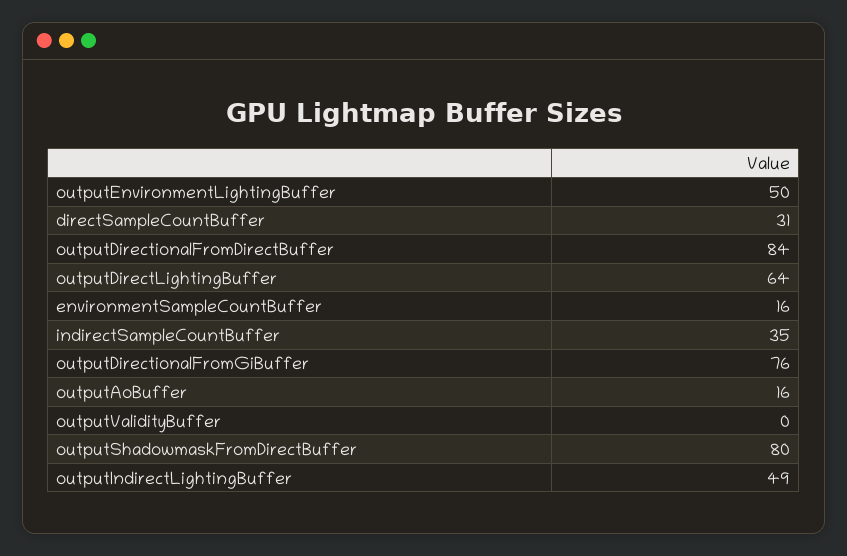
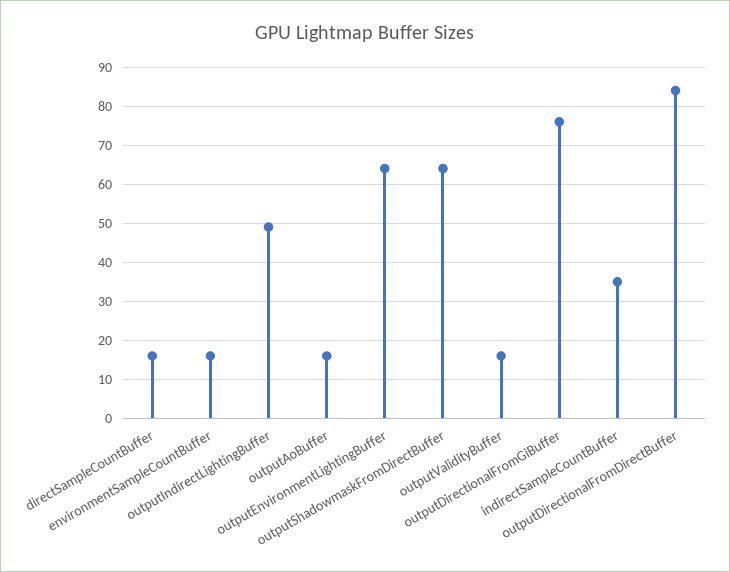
  {
-   "outputEnvironmentLightingBuffer": 50,
+   "outputEnvironmentLightingBuffer": 65,
-   "directSampleCountBuffer": 31,
+   "directSampleCountBuffer": 15,
    "outputDirectionalFromDirectBuffer": 84,
-   "outputDirectLightingBuffer": 64,
    "environmentSampleCountBuffer": 16,
    "indirectSampleCountBuffer": 35,
    "outputDirectionalFromGiBuffer": 76,
    "outputAoBuffer": 16,
-   "outputValidityBuffer": 0,
+   "outputValidityBuffer": 15,
-   "outputShadowmaskFromDirectBuffer": 80,
+   "outputShadowmaskFromDirectBuffer": 65,
    "outputIndirectLightingBuffer": 49
  }

